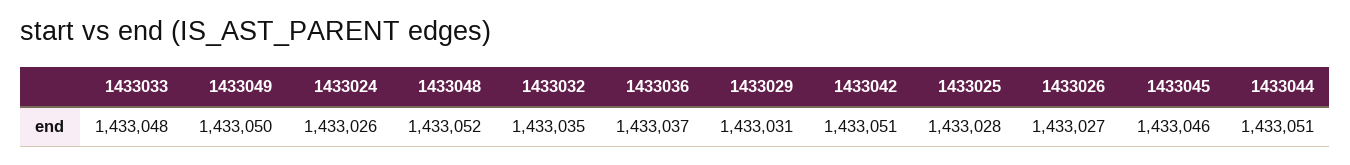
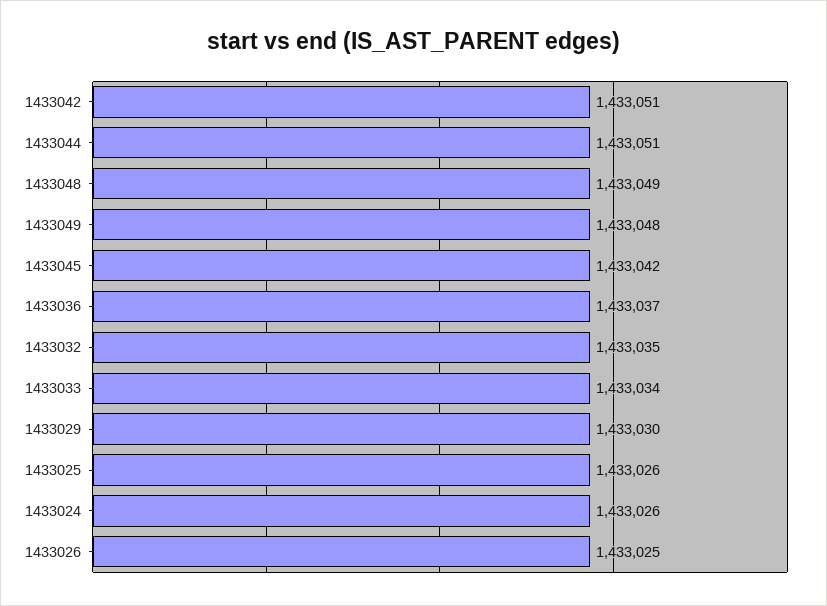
  {
-   "1433033": 1433048,
+   "1433033": 1433034,
-   "1433049": 1433050,
+   "1433049": 1433048,
    "1433024": 1433026,
-   "1433048": 1433052,
+   "1433048": 1433049,
    "1433032": 1433035,
    "1433036": 1433037,
-   "1433029": 1433031,
+   "1433029": 1433030,
    "1433042": 1433051,
-   "1433025": 1433028,
+   "1433025": 1433026,
-   "1433026": 1433027,
+   "1433026": 1433025,
-   "1433045": 1433046,
+   "1433045": 1433042,
    "1433044": 1433051
  }

